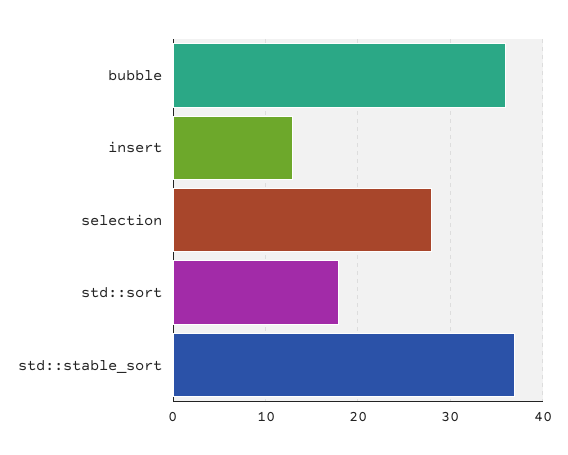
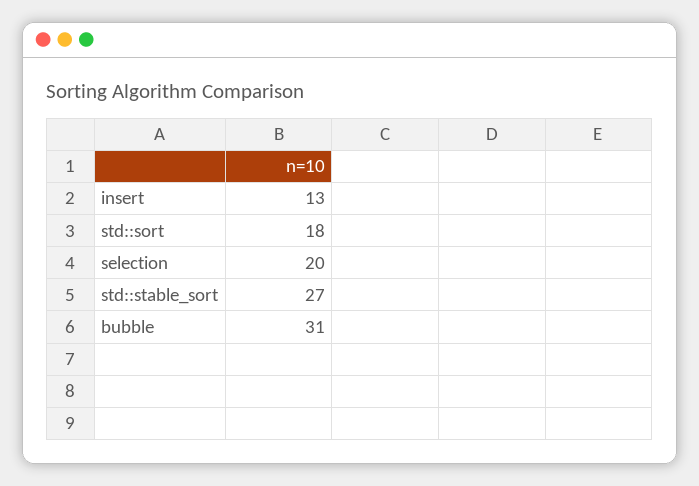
  {
-   "bubble": 36,
+   "bubble": 31,
    "insert": 13,
-   "selection": 28,
+   "selection": 20,
    "std::sort": 18,
-   "std::stable_sort": 37
+   "std::stable_sort": 27
  }

